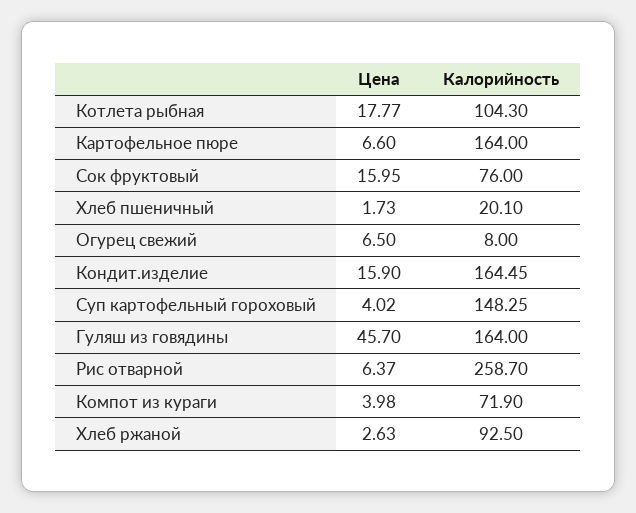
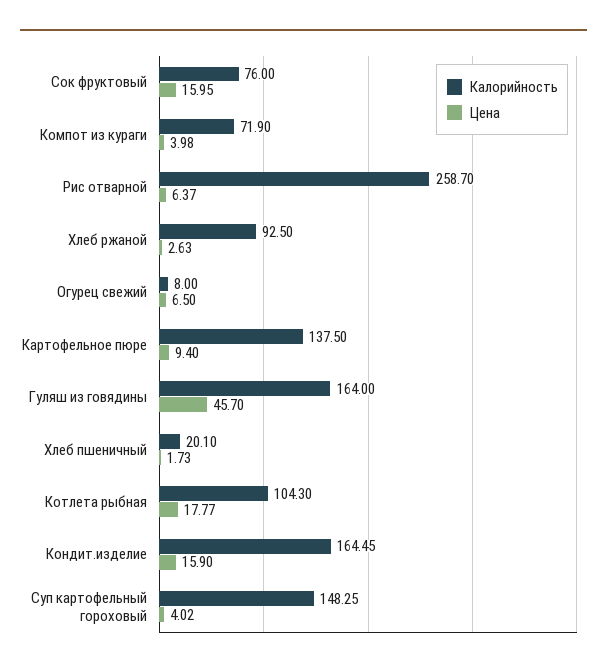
  {
    "Цена": {
      "Котлета рыбная": 17.77,
-     "Картофельное пюре": 6.6,
+     "Картофельное пюре": 9.4,
      "Сок фруктовый": 15.95,
      "Хлеб пшеничный": 1.73,
      "Огурец свежий": 6.5,
      "Кондит.изделие": 15.9,
      "Суп картофельный гороховый": 4.02,
      "Гуляш из говядины": 45.7,
      "Рис отварной": 6.37,
      "Компот из кураги": 3.98,
      "Хлеб ржаной": 2.63
    },
    "Калорийность": {
      "Котлета рыбная": 104.3,
-     "Картофельное пюре": 164,
+     "Картофельное пюре": 137.5,
      "Сок фруктовый": 76,
      "Хлеб пшеничный": 20.1,
      "Огурец свежий": 8,
      "Кондит.изделие": 164.45,
      "Суп картофельный гороховый": 148.25,
      "Гуляш из говядины": 164,
      "Рис отварной": 258.7,
      "Компот из кураги": 71.9,
      "Хлеб ржаной": 92.5
    }
  }

